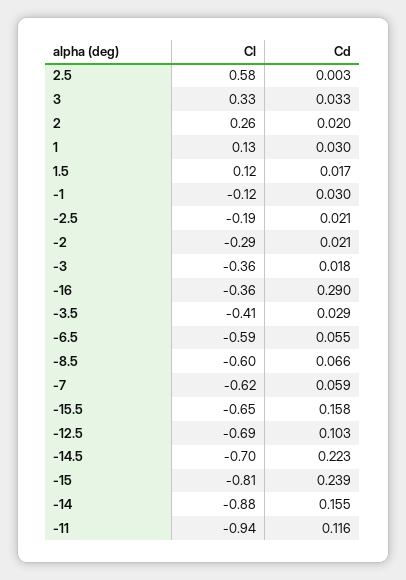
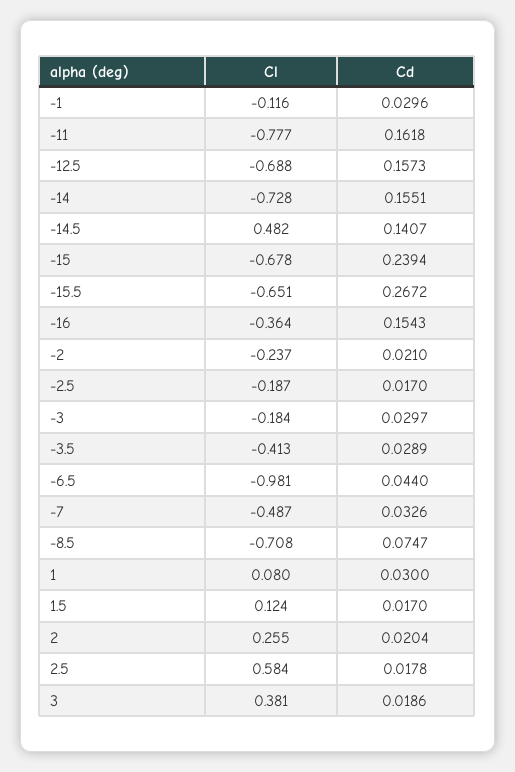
  {
    "Cl": {
      "2.5": 0.584,
-     "3": 0.33,
+     "3": 0.381,
      "2": 0.255,
-     "1": 0.13,
+     "1": 0.08,
      "1.5": 0.124,
      "-1": -0.116,
      "-2.5": -0.187,
-     "-2": -0.29,
+     "-2": -0.237,
-     "-3": -0.36,
+     "-3": -0.184,
      "-16": -0.364,
      "-3.5": -0.413,
-     "-6.5": -0.59,
+     "-6.5": -0.981,
-     "-8.5": -0.6,
+     "-8.5": -0.708,
-     "-7": -0.62,
+     "-7": -0.487,
      "-15.5": -0.651,
      "-12.5": -0.688,
-     "-14.5": -0.7,
+     "-14.5": 0.482,
-     "-15": -0.81,
+     "-15": -0.678,
-     "-14": -0.88,
+     "-14": -0.728,
-     "-11": -0.94
+     "-11": -0.777
    },
    "Cd": {
-     "2.5": 0.003,
+     "2.5": 0.0178,
-     "3": 0.033,
+     "3": 0.0186,
      "2": 0.0204,
      "1": 0.03,
      "1.5": 0.017,
      "-1": 0.0296,
-     "-2.5": 0.021,
+     "-2.5": 0.017,
      "-2": 0.021,
-     "-3": 0.018,
+     "-3": 0.0297,
-     "-16": 0.29,
+     "-16": 0.1543,
      "-3.5": 0.0289,
-     "-6.5": 0.055,
+     "-6.5": 0.044,
-     "-8.5": 0.066,
+     "-8.5": 0.0747,
-     "-7": 0.059,
+     "-7": 0.0326,
-     "-15.5": 0.158,
+     "-15.5": 0.2672,
-     "-12.5": 0.103,
+     "-12.5": 0.1573,
-     "-14.5": 0.223,
+     "-14.5": 0.1407,
      "-15": 0.2394,
      "-14": 0.1551,
-     "-11": 0.116
+     "-11": 0.1618
    }
  }

